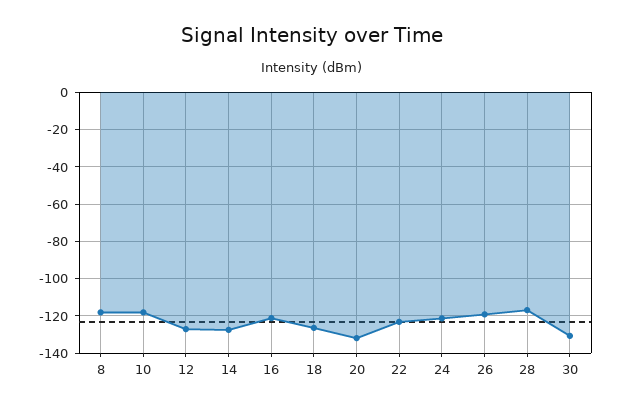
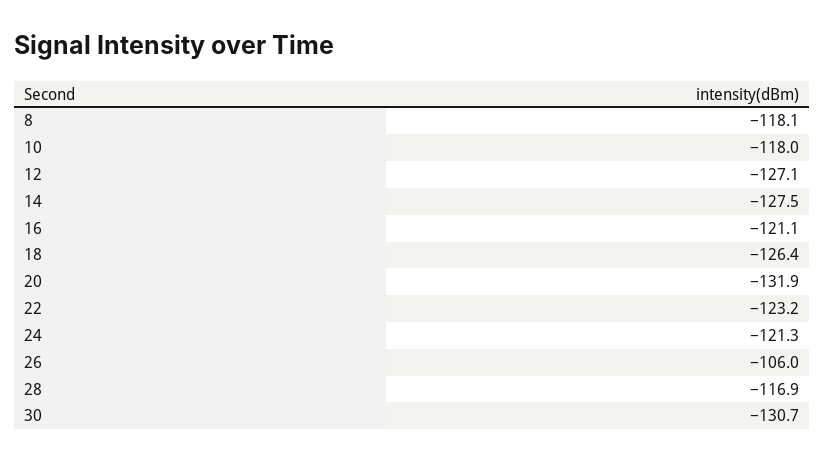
  {
    "8": -118.1,
    "10": -118,
    "12": -127.1,
    "14": -127.5,
    "16": -121.1,
    "18": -126.4,
    "20": -131.9,
    "22": -123.2,
    "24": -121.3,
-   "26": -120,
+   "26": -106,
    "28": -116.9,
    "30": -130.7
  }

